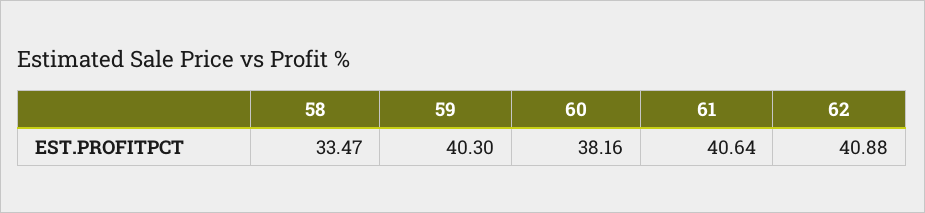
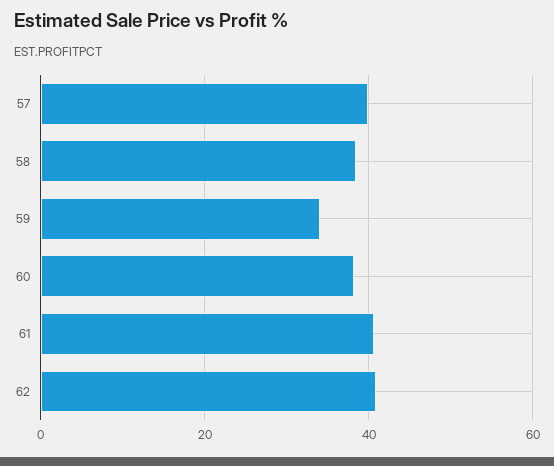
  {
-   "58": 33.47,
+   "58": 38,
-   "59": 40.3,
+   "59": 34,
    "60": 38.16,
    "61": 40.64,
-   "62": 40.88
+   "62": 40.88,
+   "57": 40
  }

